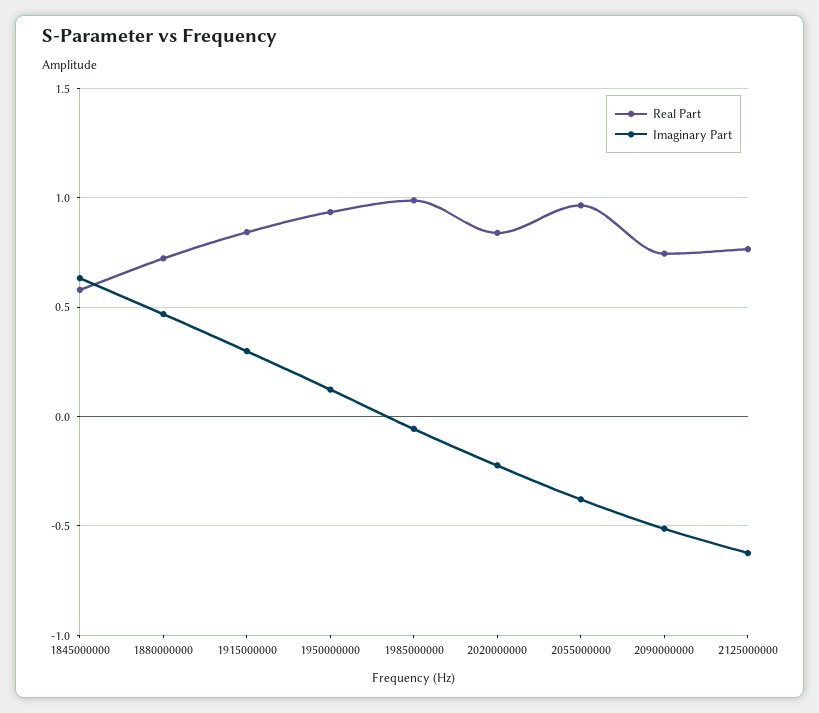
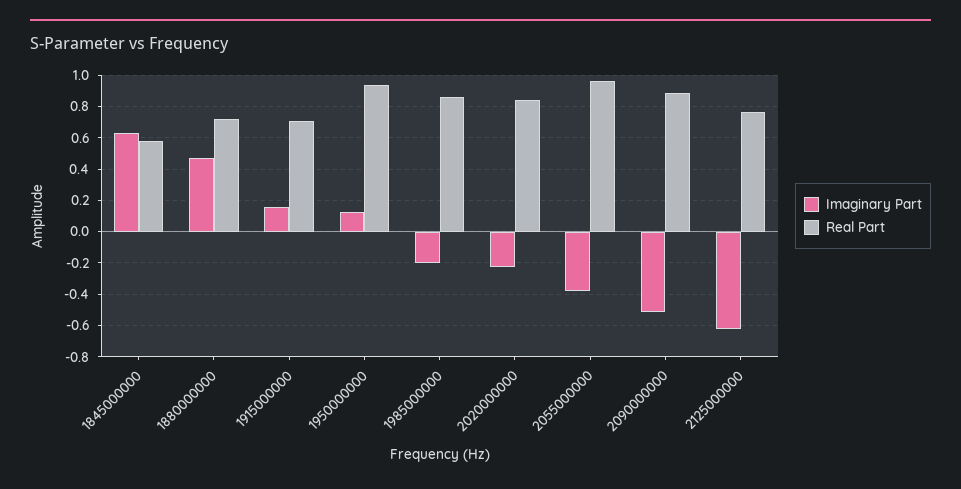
  {
    "Real Part": {
      "1845000000": 0.6,
      "1880000000": 0.7,
-     "1915000000": 0.85,
+     "1915000000": 0.7,
      "1950000000": 0.95,
-     "1985000000": 1,
+     "1985000000": 0.85,
      "2020000000": 0.85,
      "2055000000": 0.95,
-     "2090000000": 0.75,
+     "2090000000": 0.9,
      "2125000000": 0.75
    },
    "Imaginary Part": {
      "1845000000": 0.65,
      "1880000000": 0.45,
-     "1915000000": 0.3,
+     "1915000000": 0.15,
      "1950000000": 0.1,
-     "1985000000": -0.05,
+     "1985000000": -0.2,
      "2020000000": -0.2,
      "2055000000": -0.4,
      "2090000000": -0.5,
      "2125000000": -0.6
    }
  }

